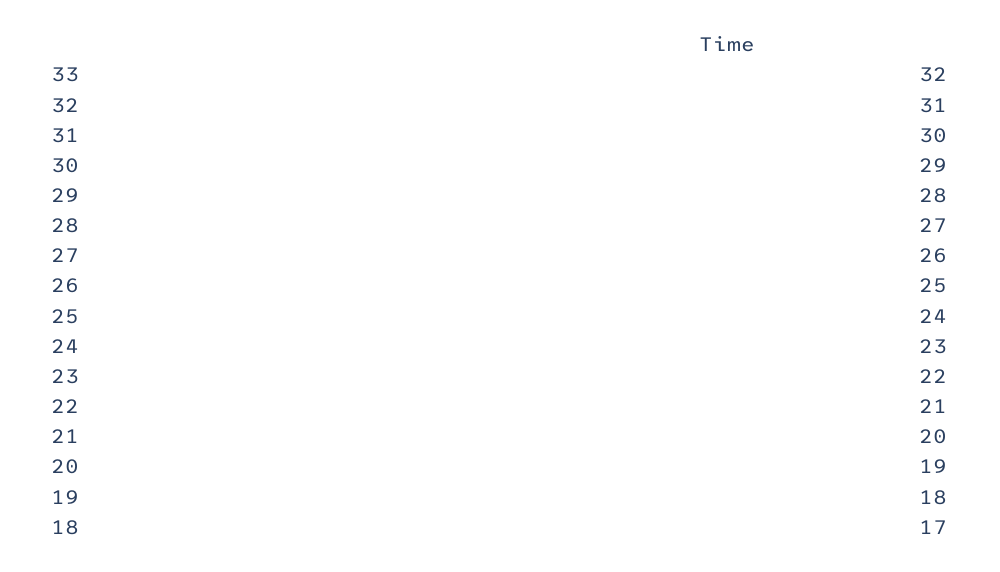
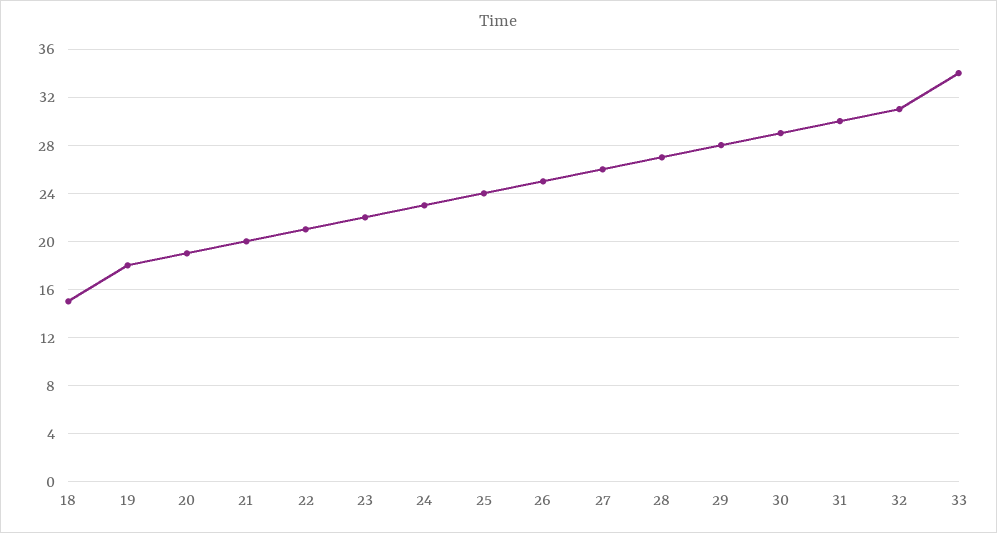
  {
-   "33": 32,
+   "33": 34,
    "32": 31,
    "31": 30,
    "30": 29,
    "29": 28,
    "28": 27,
    "27": 26,
    "26": 25,
    "25": 24,
    "24": 23,
    "23": 22,
    "22": 21,
    "21": 20,
    "20": 19,
    "19": 18,
-   "18": 17
+   "18": 15
  }

